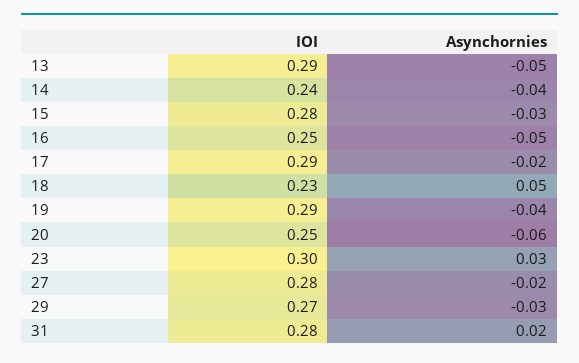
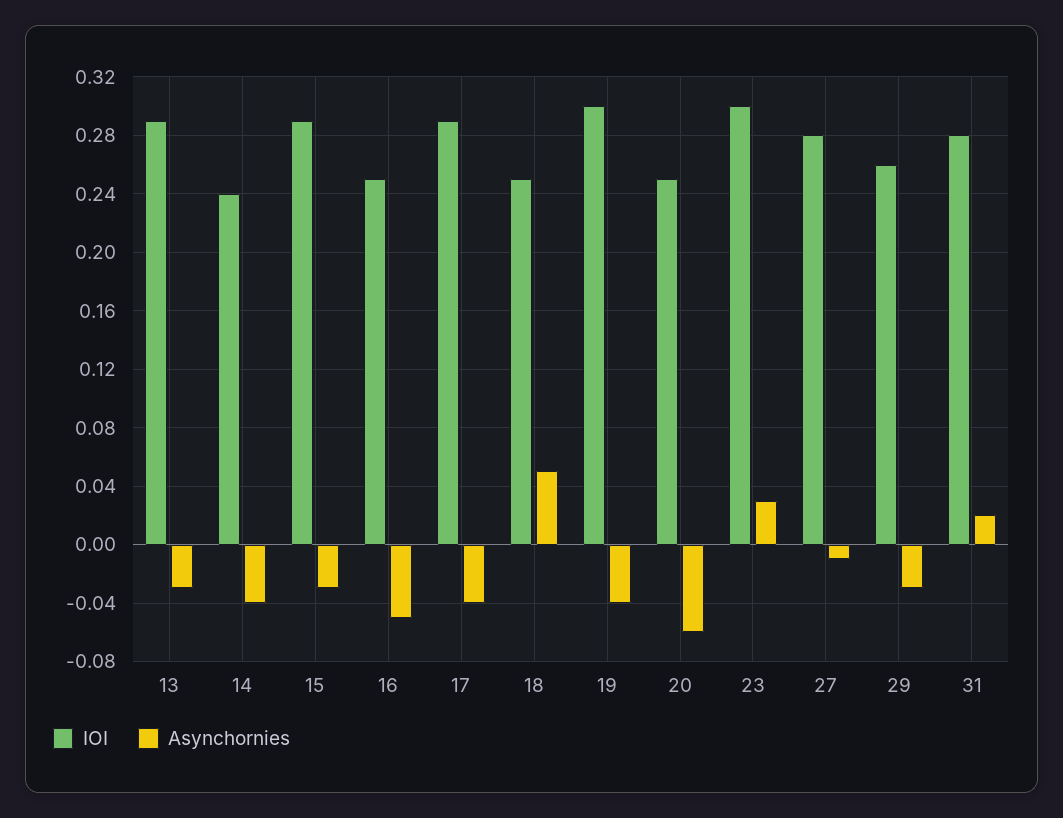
  {
    "IOI": {
      "13": 0.29,
      "14": 0.24,
-     "15": 0.28,
+     "15": 0.29,
      "16": 0.25,
      "17": 0.29,
-     "18": 0.23,
+     "18": 0.25,
-     "19": 0.29,
+     "19": 0.3,
      "20": 0.25,
      "23": 0.3,
      "27": 0.28,
-     "29": 0.27,
+     "29": 0.26,
      "31": 0.28
    },
    "Asynchornies": {
-     "13": -0.05,
+     "13": -0.03,
      "14": -0.04,
      "15": -0.03,
      "16": -0.05,
-     "17": -0.02,
+     "17": -0.04,
      "18": 0.05,
      "19": -0.04,
      "20": -0.06,
      "23": 0.03,
-     "27": -0.02,
+     "27": -0.01,
      "29": -0.03,
      "31": 0.02
    }
  }

